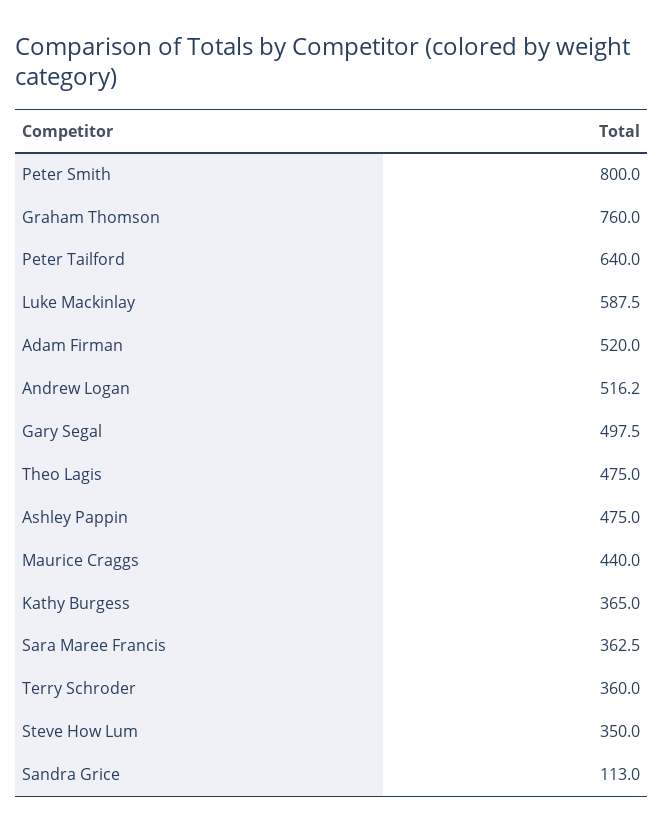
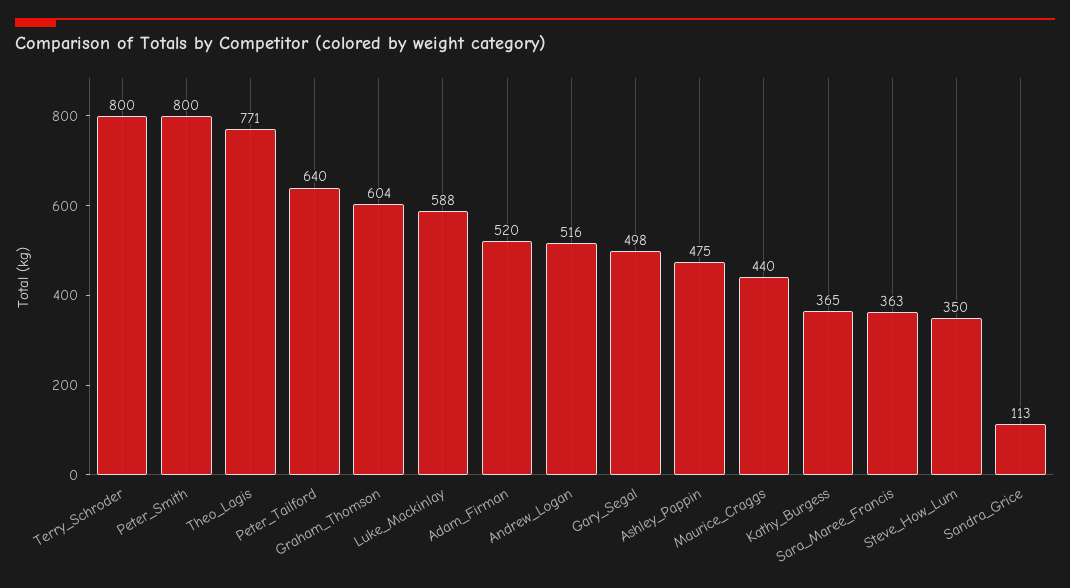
  {
    "Peter Smith": 800,
-   "Graham Thomson": 760,
+   "Graham Thomson": 604,
    "Peter Tailford": 640,
    "Luke Mackinlay": 587.5,
    "Adam Firman": 520,
    "Andrew Logan": 516.2,
    "Gary Segal": 497.5,
-   "Theo Lagis": 475,
+   "Theo Lagis": 771,
    "Ashley Pappin": 475,
    "Maurice Craggs": 440,
    "Kathy Burgess": 365,
    "Sara Maree Francis": 362.5,
-   "Terry Schroder": 360,
+   "Terry Schroder": 800,
    "Steve How Lum": 350,
    "Sandra Grice": 113
  }

